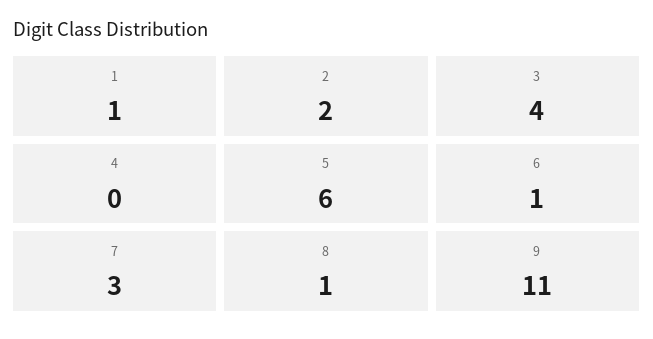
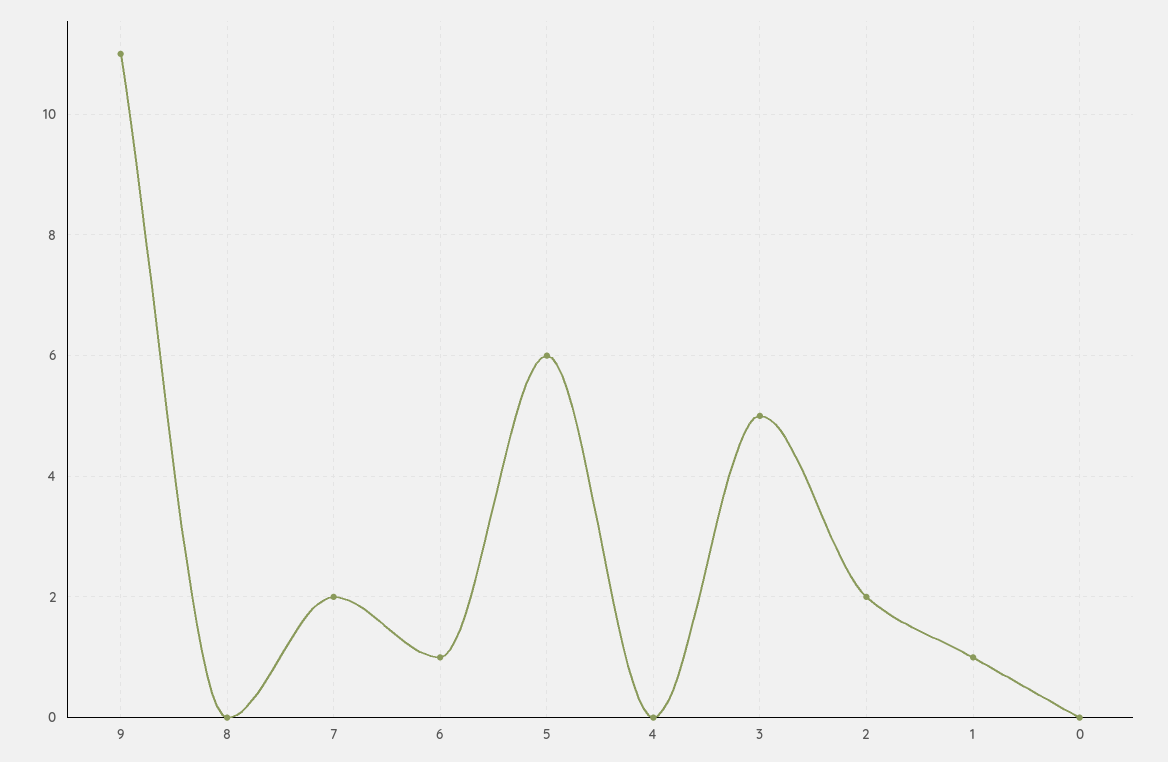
  {
    "1": 1,
    "2": 2,
-   "3": 4,
+   "3": 5,
    "4": 0,
    "5": 6,
    "6": 1,
-   "7": 3,
+   "7": 2,
-   "8": 1,
+   "8": 0,
-   "9": 11
+   "9": 11,
+   "0": 0
  }

